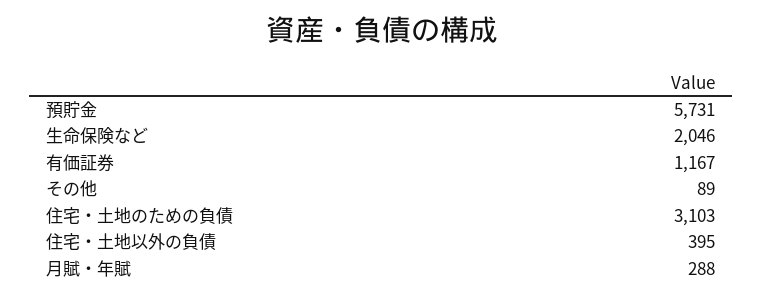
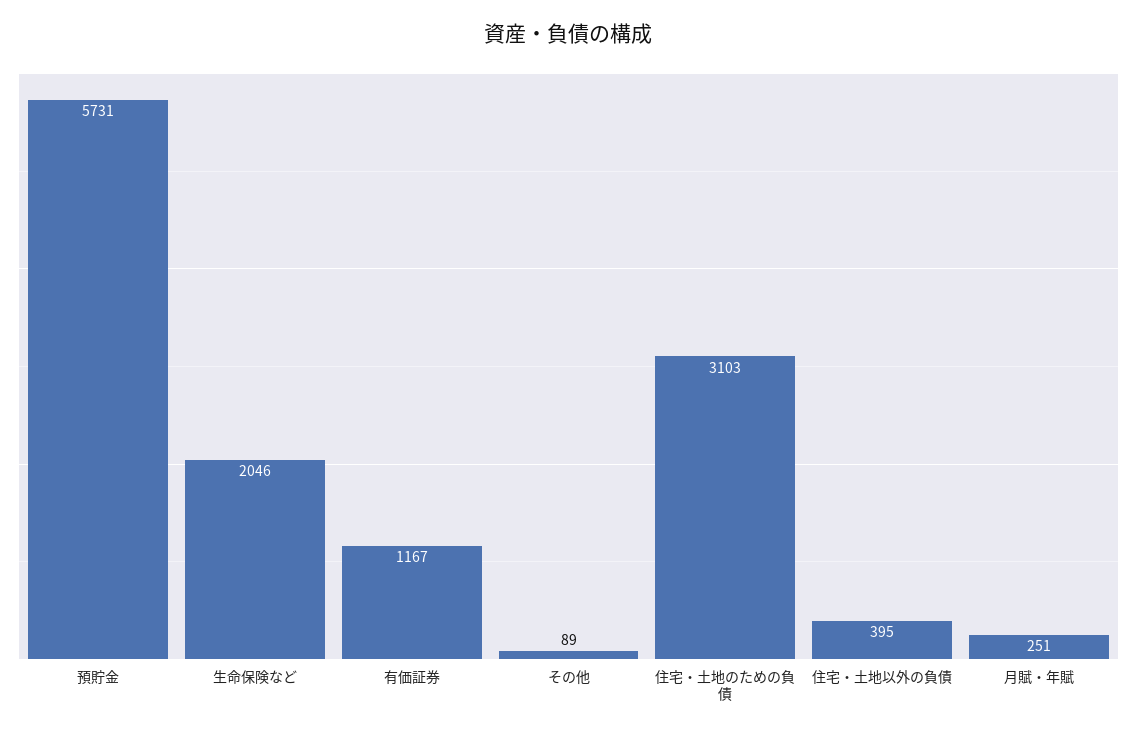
  {
    "預貯金": 5731,
    "生命保険など": 2046,
    "有価証券": 1167,
    "その他": 89,
    "住宅・土地のための負債": 3103,
    "住宅・土地以外の負債": 395,
-   "月賦・年賦": 288
+   "月賦・年賦": 251
  }

